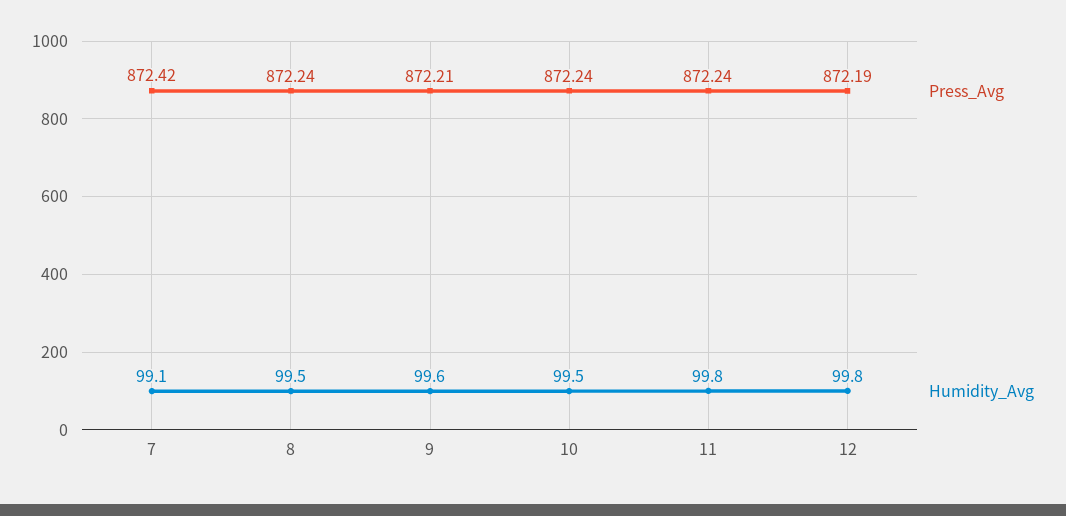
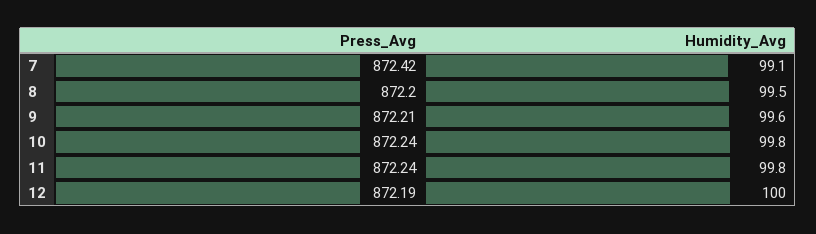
  {
    "Press_Avg": {
      "7": 872.42,
-     "8": 872.24,
+     "8": 872.2,
      "9": 872.21,
      "10": 872.24,
      "11": 872.24,
      "12": 872.19
    },
    "Humidity_Avg": {
      "7": 99.1,
      "8": 99.5,
      "9": 99.6,
-     "10": 99.5,
+     "10": 99.8,
      "11": 99.8,
-     "12": 99.8
+     "12": 100
    }
  }

